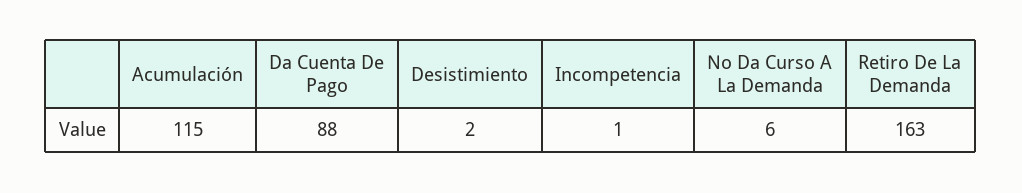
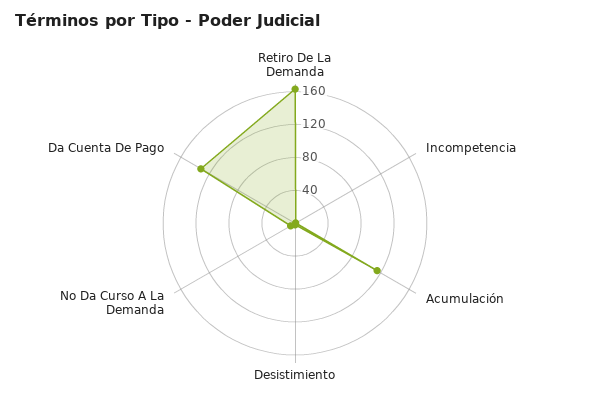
  {
    "Acumulación": 115,
-   "Da Cuenta De Pago": 88,
+   "Da Cuenta De Pago": 130,
    "Desistimiento": 2,
    "Incompetencia": 1,
    "No Da Curso A La Demanda": 6,
    "Retiro De La Demanda": 163
  }

